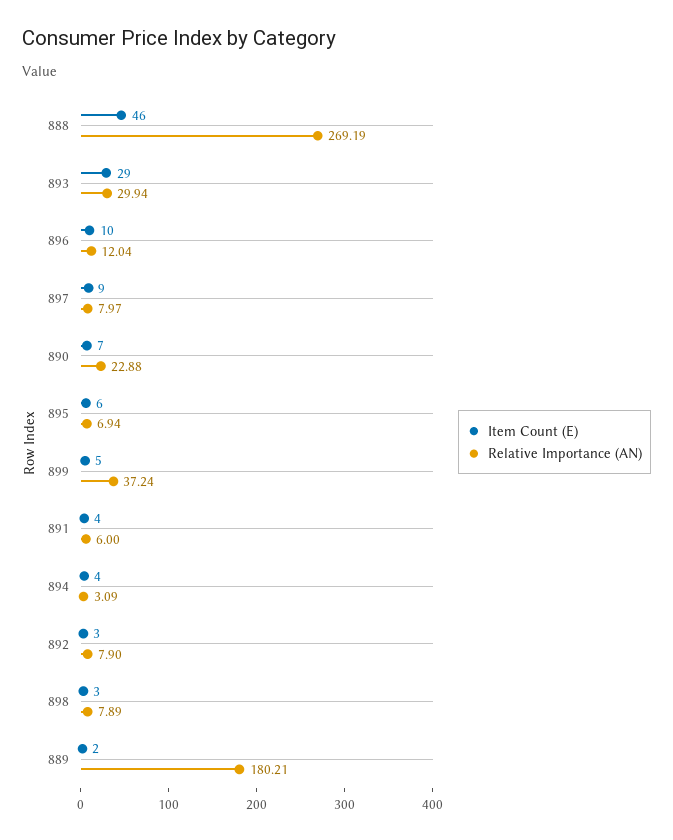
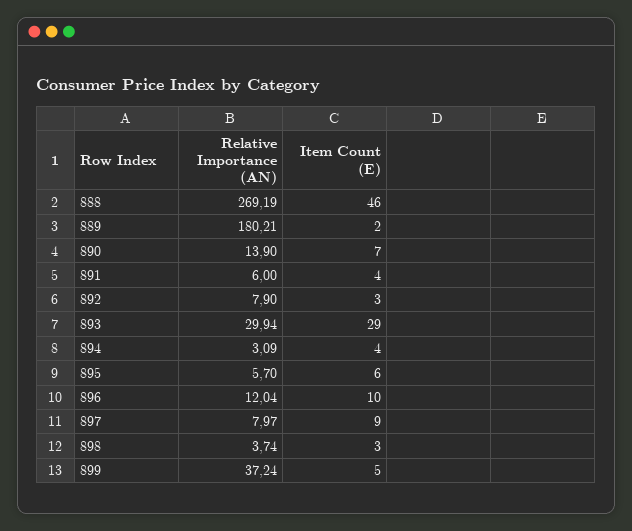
  {
    "Item Count (E)": {
      "888": 46,
      "893": 29,
      "896": 10,
      "897": 9,
      "890": 7,
      "895": 6,
      "899": 5,
      "891": 4,
      "894": 4,
      "892": 3,
      "898": 3,
      "889": 2
    },
    "Relative Importance (AN)": {
      "888": 269.19,
      "893": 29.94,
      "896": 12.04,
      "897": 7.97,
-     "890": 22.88,
+     "890": 13.9,
-     "895": 6.94,
+     "895": 5.7,
      "899": 37.24,
      "891": 6,
      "894": 3.09,
      "892": 7.9,
-     "898": 7.89,
+     "898": 3.74,
      "889": 180.21
    }
  }

